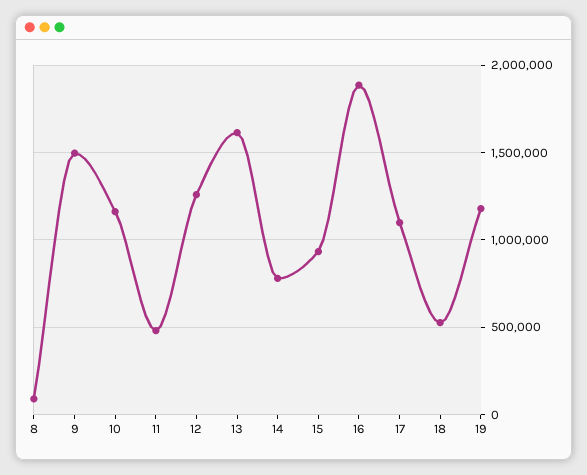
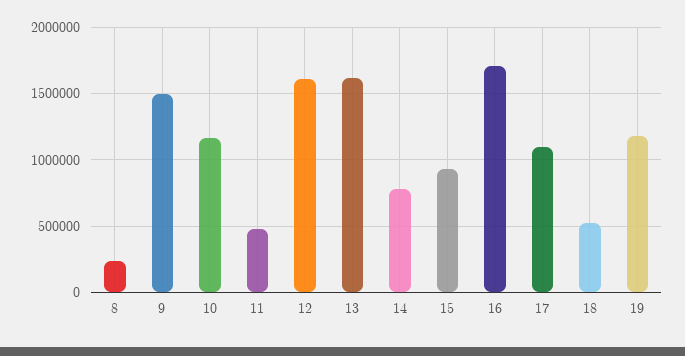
  {
-   "8": 100000,
+   "8": 250000,
    "9": 1500000,
    "10": 1150000,
    "11": 500000,
-   "12": 1250000,
+   "12": 1600000,
    "13": 1600000,
    "14": 800000,
    "15": 950000,
-   "16": 1900000,
+   "16": 1700000,
    "17": 1100000,
    "18": 550000,
    "19": 1200000
  }

